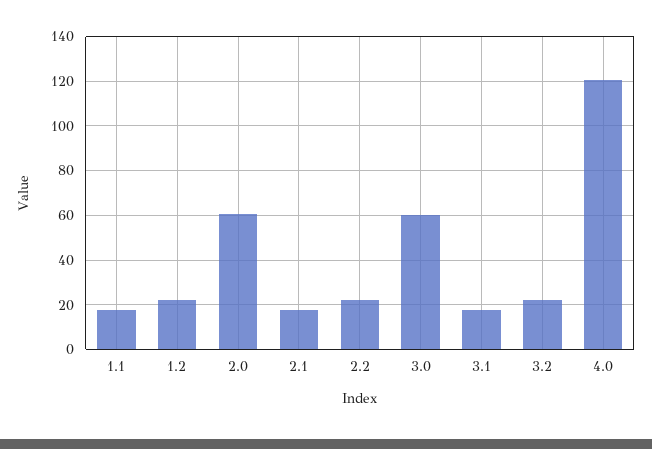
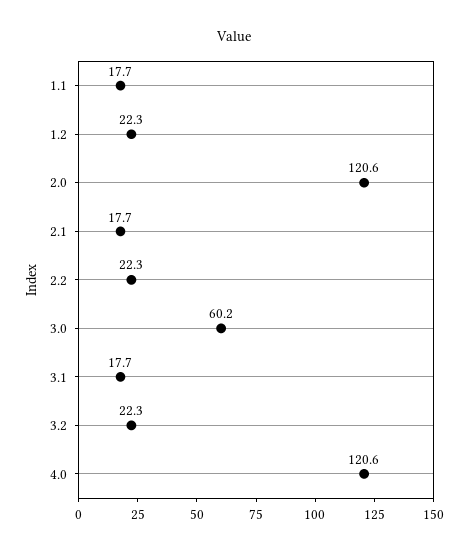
  {
    "1.1": 17.7,
    "1.2": 22.3,
-   "2.0": 60,
+   "2.0": 120.6,
    "2.1": 17.7,
    "2.2": 22.3,
    "3.0": 60.2,
    "3.1": 17.7,
    "3.2": 22.3,
    "4.0": 120.6
  }

